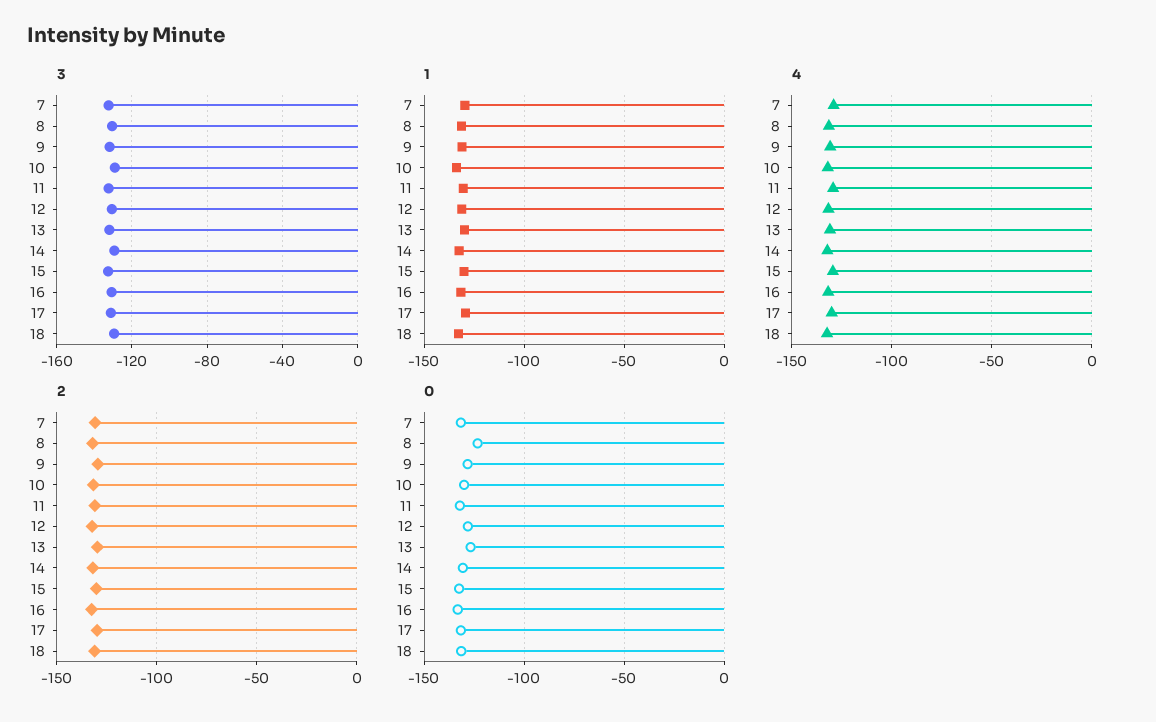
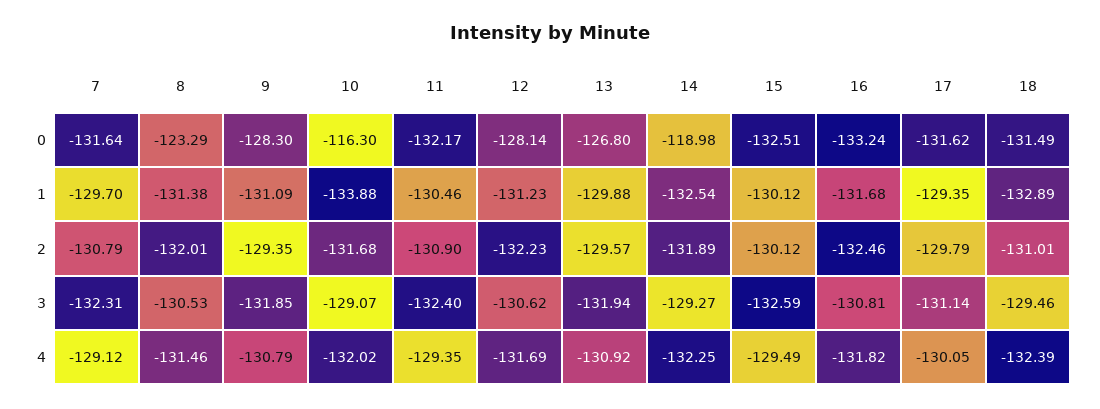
  {
    "3": {
      "7": -132.31,
      "8": -130.53,
      "9": -131.85,
      "10": -129.07,
      "11": -132.4,
      "12": -130.62,
      "13": -131.94,
      "14": -129.27,
      "15": -132.59,
      "16": -130.81,
      "17": -131.14,
      "18": -129.46
    },
    "1": {
      "7": -129.7,
      "8": -131.38,
      "9": -131.09,
      "10": -133.88,
      "11": -130.46,
      "12": -131.23,
      "13": -129.88,
      "14": -132.54,
      "15": -130.12,
      "16": -131.68,
      "17": -129.35,
      "18": -132.89
    },
    "4": {
      "7": -129.12,
      "8": -131.46,
      "9": -130.79,
      "10": -132.02,
      "11": -129.35,
      "12": -131.69,
      "13": -130.92,
      "14": -132.25,
      "15": -129.49,
      "16": -131.82,
      "17": -130.05,
      "18": -132.39
    },
    "2": {
      "7": -130.79,
      "8": -132.01,
      "9": -129.35,
      "10": -131.68,
      "11": -130.9,
      "12": -132.23,
      "13": -129.57,
      "14": -131.89,
      "15": -130.12,
      "16": -132.46,
      "17": -129.79,
      "18": -131.01
    },
    "0": {
      "7": -131.64,
      "8": -123.29,
      "9": -128.3,
-     "10": -130,
+     "10": -116.3,
      "11": -132.17,
      "12": -128.14,
      "13": -126.8,
-     "14": -130,
+     "14": -118.98,
      "15": -132.51,
      "16": -133.24,
      "17": -131.62,
      "18": -131.49
    }
  }

